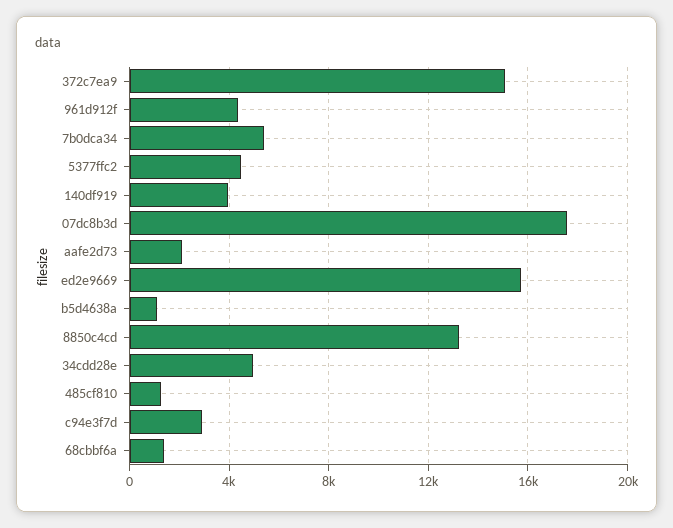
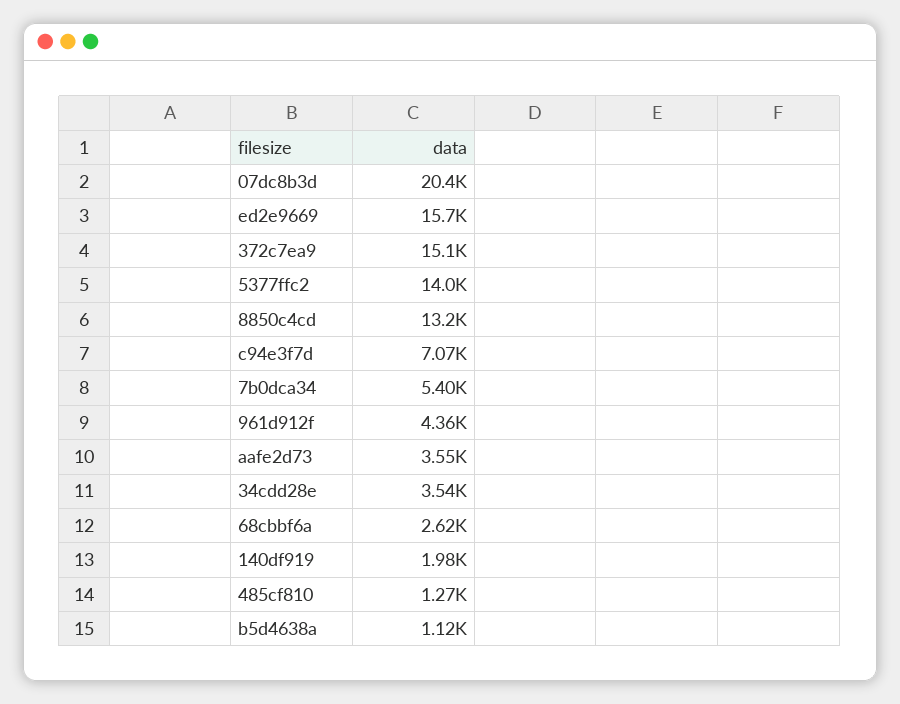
  {
    "372c7ea9": 15100,
    "961d912f": 4360,
    "7b0dca34": 5400,
-   "5377ffc2": 4500,
+   "5377ffc2": 14000,
-   "140df919": 4000,
+   "140df919": 1980,
-   "07dc8b3d": 17500,
+   "07dc8b3d": 20400,
-   "aafe2d73": 2000,
+   "aafe2d73": 3550,
    "ed2e9669": 15700,
    "b5d4638a": 1120,
    "8850c4cd": 13200,
-   "34cdd28e": 5000,
+   "34cdd28e": 3540,
    "485cf810": 1270,
-   "c94e3f7d": 3000,
+   "c94e3f7d": 7070,
-   "68cbbf6a": 1500
+   "68cbbf6a": 2620
  }

